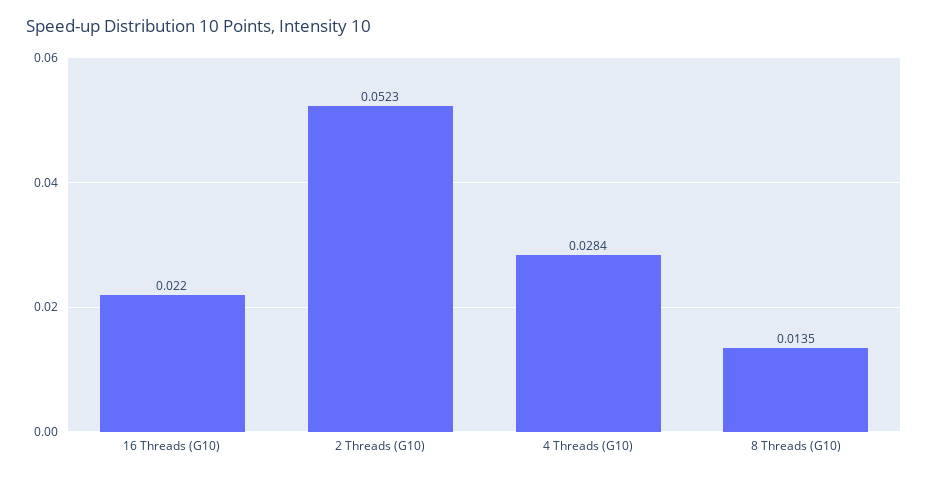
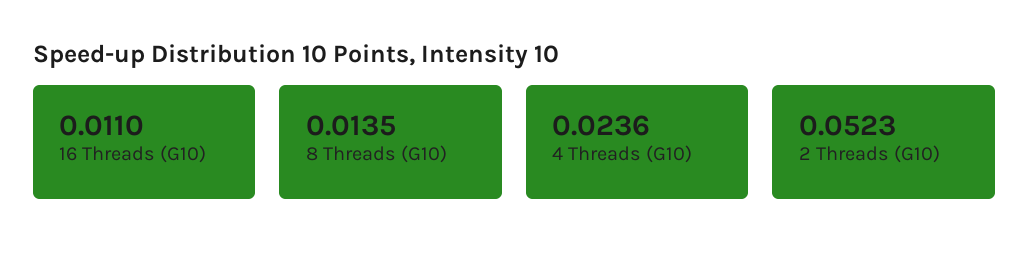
  {
-   "16 Threads (G10)": 0.022,
+   "16 Threads (G10)": 0.011,
    "2 Threads (G10)": 0.0523,
-   "4 Threads (G10)": 0.0284,
+   "4 Threads (G10)": 0.0236,
    "8 Threads (G10)": 0.0135
  }

